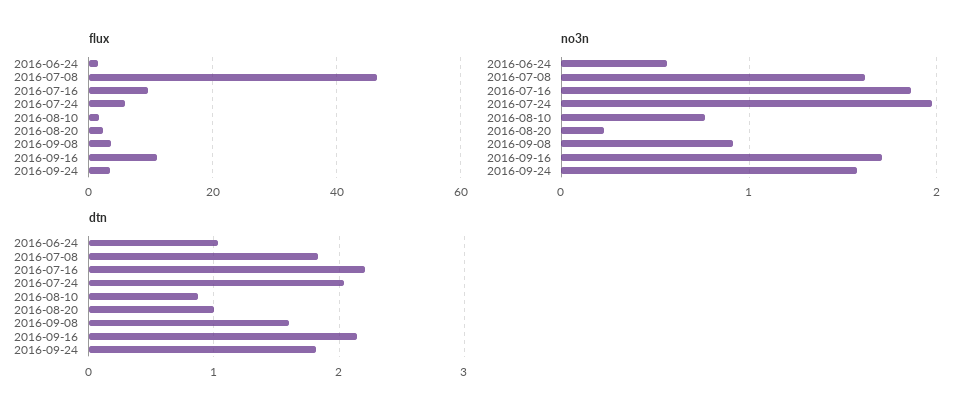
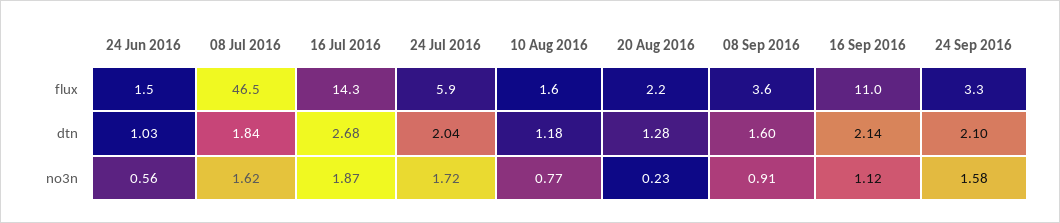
  {
    "flux": {
      "2016-06-24": 1.5,
      "2016-07-08": 46.5,
-     "2016-07-16": 10,
+     "2016-07-16": 14.3,
      "2016-07-24": 5.9,
      "2016-08-10": 1.6,
      "2016-08-20": 2.2,
      "2016-09-08": 3.6,
      "2016-09-16": 11,
      "2016-09-24": 3.3
    },
    "no3n": {
      "2016-06-24": 0.56,
      "2016-07-08": 1.62,
      "2016-07-16": 1.87,
-     "2016-07-24": 2,
+     "2016-07-24": 1.72,
      "2016-08-10": 0.77,
      "2016-08-20": 0.23,
      "2016-09-08": 0.91,
-     "2016-09-16": 1.7,
+     "2016-09-16": 1.12,
      "2016-09-24": 1.58
    },
    "dtn": {
      "2016-06-24": 1.03,
      "2016-07-08": 1.84,
-     "2016-07-16": 2.2,
+     "2016-07-16": 2.68,
      "2016-07-24": 2.04,
-     "2016-08-10": 0.9,
+     "2016-08-10": 1.18,
-     "2016-08-20": 1,
+     "2016-08-20": 1.28,
      "2016-09-08": 1.6,
      "2016-09-16": 2.14,
-     "2016-09-24": 1.8
+     "2016-09-24": 2.1
    }
  }

